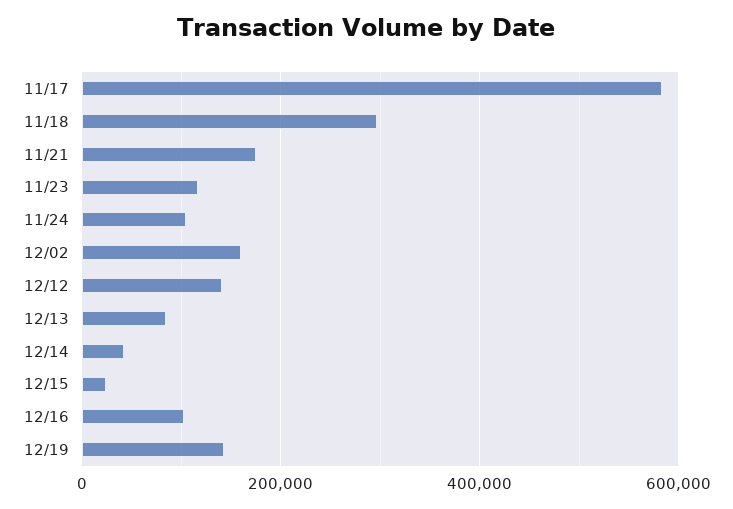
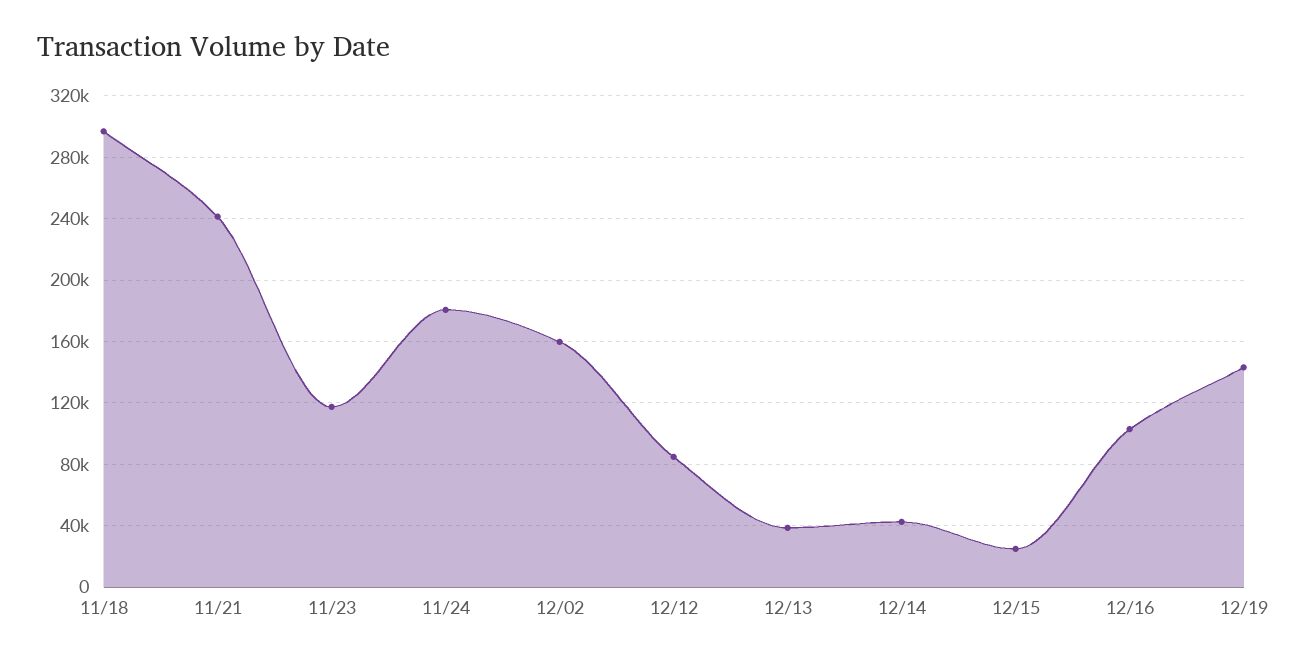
  {
-   "11/17": 580000,
    "11/18": 295000,
-   "11/21": 180000,
+   "11/21": 240000,
    "11/23": 115000,
-   "11/24": 100000,
+   "11/24": 180000,
    "12/02": 160000,
-   "12/12": 140000,
+   "12/12": 85000,
-   "12/13": 80000,
+   "12/13": 40000,
    "12/14": 40000,
    "12/15": 25000,
    "12/16": 105000,
    "12/19": 145000
  }

